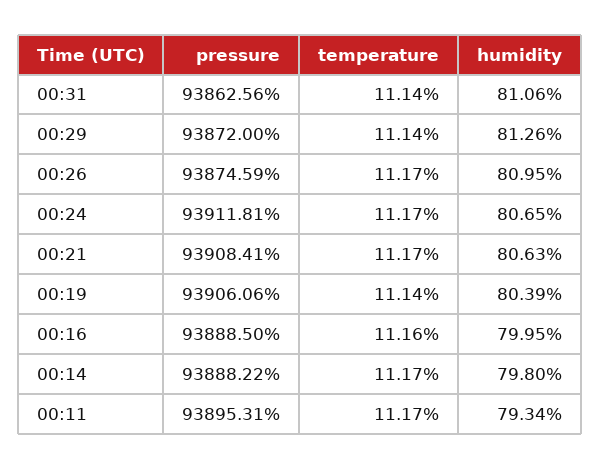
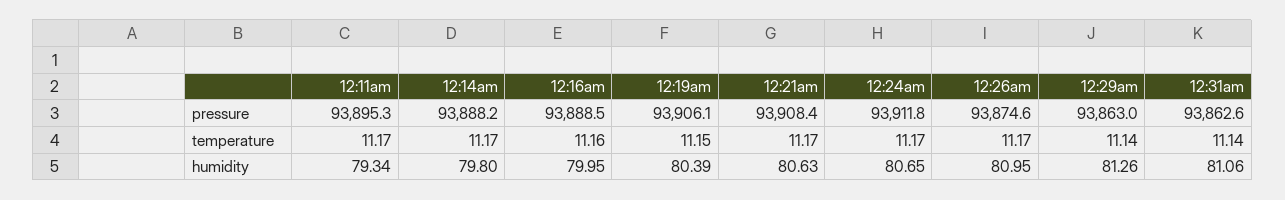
  {
    "pressure": {
      "00:31": 93862.56,
-     "00:29": 93872,
+     "00:29": 93863,
      "00:26": 93874.59,
      "00:24": 93911.81,
      "00:21": 93908.41,
      "00:19": 93906.06,
      "00:16": 93888.5,
      "00:14": 93888.22,
      "00:11": 93895.31
    },
    "temperature": {
      "00:31": 11.14,
      "00:29": 11.14,
      "00:26": 11.17,
      "00:24": 11.17,
      "00:21": 11.17,
-     "00:19": 11.14,
+     "00:19": 11.15,
      "00:16": 11.16,
      "00:14": 11.17,
      "00:11": 11.17
    },
    "humidity": {
      "00:31": 81.06,
      "00:29": 81.26,
      "00:26": 80.95,
      "00:24": 80.65,
      "00:21": 80.63,
      "00:19": 80.39,
      "00:16": 79.95,
      "00:14": 79.8,
      "00:11": 79.34
    }
  }

